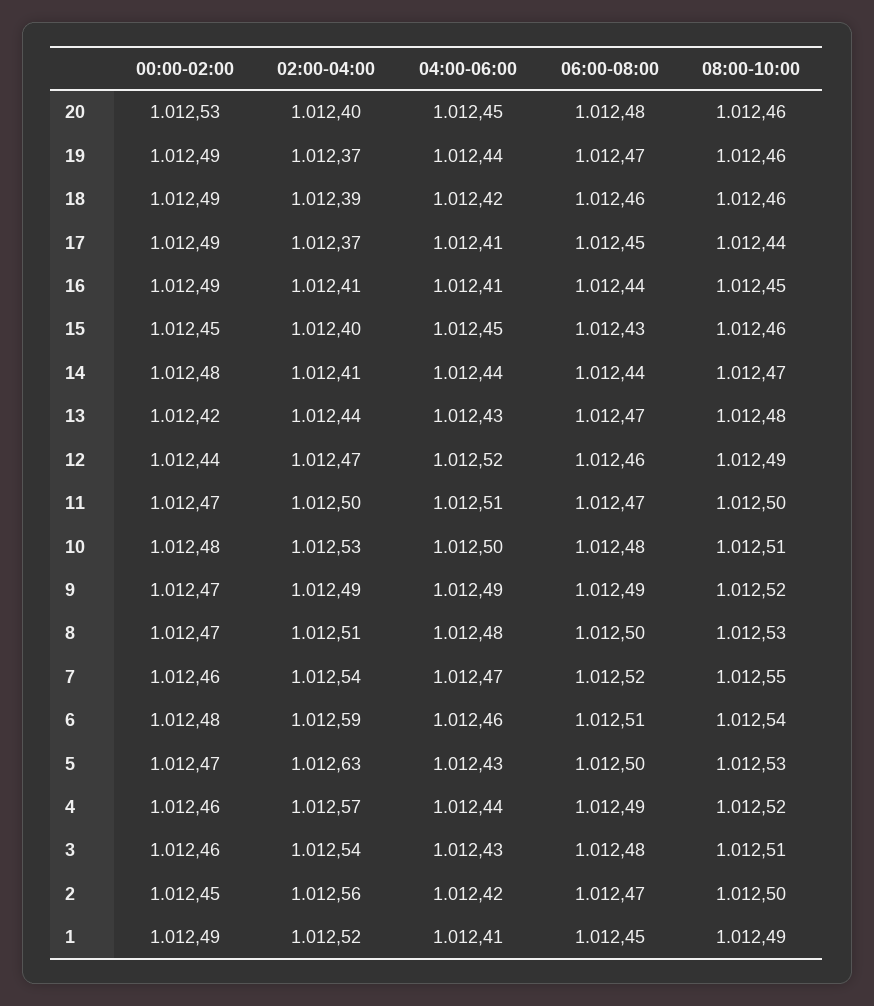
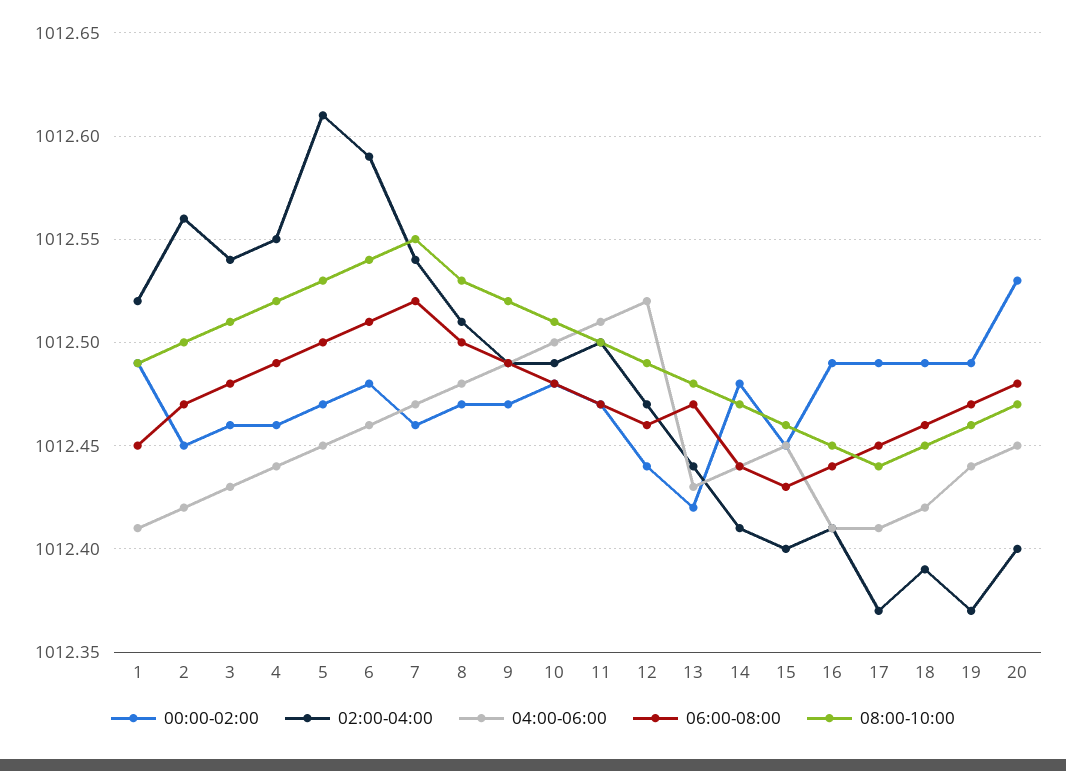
  {
    "00:00-02:00": {
      "20": 1012.53,
      "19": 1012.49,
      "18": 1012.49,
      "17": 1012.49,
      "16": 1012.49,
      "15": 1012.45,
      "14": 1012.48,
      "13": 1012.42,
      "12": 1012.44,
      "11": 1012.47,
      "10": 1012.48,
      "9": 1012.47,
      "8": 1012.47,
      "7": 1012.46,
      "6": 1012.48,
      "5": 1012.47,
      "4": 1012.46,
      "3": 1012.46,
      "2": 1012.45,
      "1": 1012.49
    },
    "02:00-04:00": {
      "20": 1012.4,
      "19": 1012.37,
      "18": 1012.39,
      "17": 1012.37,
      "16": 1012.41,
      "15": 1012.4,
      "14": 1012.41,
      "13": 1012.44,
      "12": 1012.47,
      "11": 1012.5,
-     "10": 1012.53,
+     "10": 1012.49,
      "9": 1012.49,
      "8": 1012.51,
      "7": 1012.54,
      "6": 1012.59,
-     "5": 1012.63,
+     "5": 1012.61,
-     "4": 1012.57,
+     "4": 1012.55,
      "3": 1012.54,
      "2": 1012.56,
      "1": 1012.52
    },
    "04:00-06:00": {
      "20": 1012.45,
      "19": 1012.44,
      "18": 1012.42,
      "17": 1012.41,
      "16": 1012.41,
      "15": 1012.45,
      "14": 1012.44,
      "13": 1012.43,
      "12": 1012.52,
      "11": 1012.51,
      "10": 1012.5,
      "9": 1012.49,
      "8": 1012.48,
      "7": 1012.47,
      "6": 1012.46,
-     "5": 1012.43,
+     "5": 1012.45,
      "4": 1012.44,
      "3": 1012.43,
      "2": 1012.42,
      "1": 1012.41
    },
    "06:00-08:00": {
      "20": 1012.48,
      "19": 1012.47,
      "18": 1012.46,
      "17": 1012.45,
      "16": 1012.44,
      "15": 1012.43,
      "14": 1012.44,
      "13": 1012.47,
      "12": 1012.46,
      "11": 1012.47,
      "10": 1012.48,
      "9": 1012.49,
      "8": 1012.5,
      "7": 1012.52,
      "6": 1012.51,
      "5": 1012.5,
      "4": 1012.49,
      "3": 1012.48,
      "2": 1012.47,
      "1": 1012.45
    },
    "08:00-10:00": {
-     "20": 1012.46,
+     "20": 1012.47,
      "19": 1012.46,
-     "18": 1012.46,
+     "18": 1012.45,
      "17": 1012.44,
      "16": 1012.45,
      "15": 1012.46,
      "14": 1012.47,
      "13": 1012.48,
      "12": 1012.49,
      "11": 1012.5,
      "10": 1012.51,
      "9": 1012.52,
      "8": 1012.53,
      "7": 1012.55,
      "6": 1012.54,
      "5": 1012.53,
      "4": 1012.52,
      "3": 1012.51,
      "2": 1012.5,
      "1": 1012.49
    }
  }

